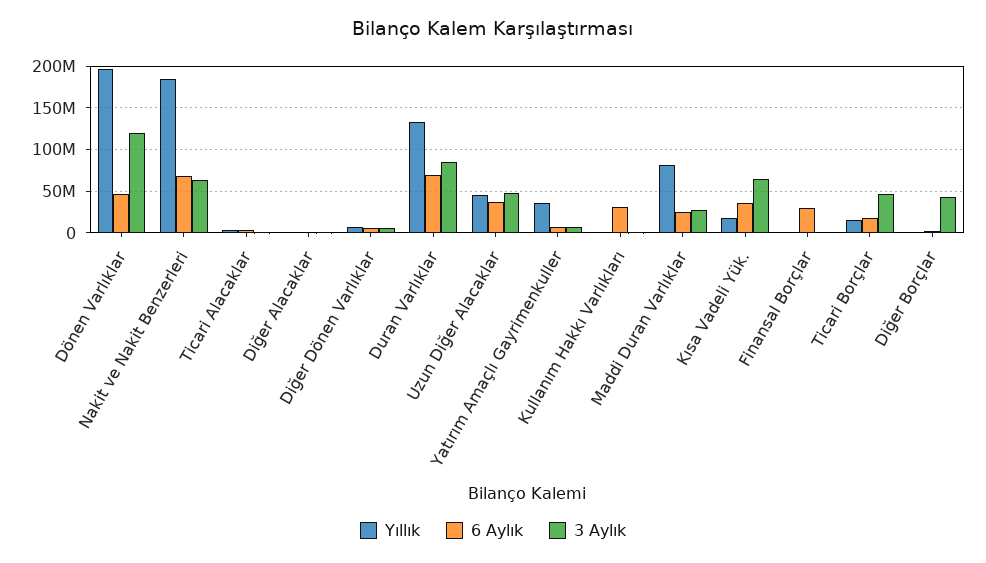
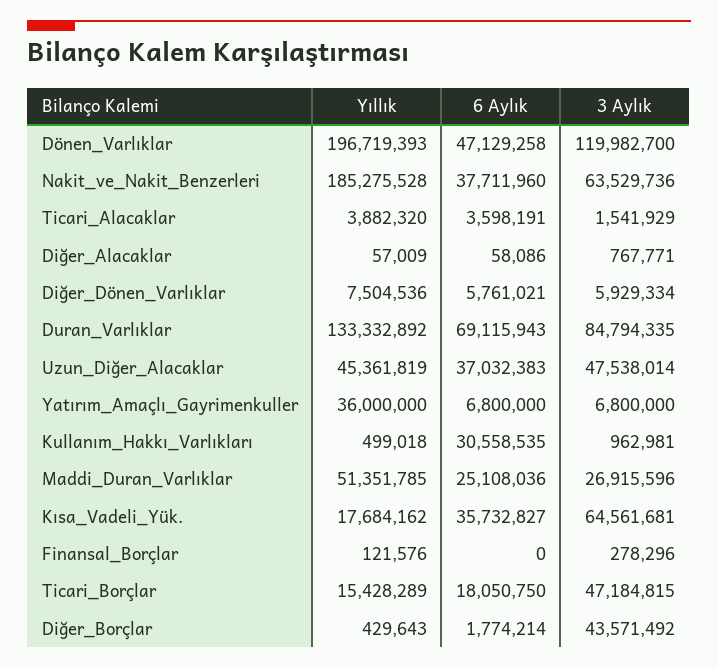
  {
    "Yıllık": {
      "Dönen Varlıklar": 196719393,
      "Nakit ve Nakit Benzerleri": 185275528,
      "Ticari Alacaklar": 3882320,
      "Diğer Alacaklar": 57009,
      "Diğer Dönen Varlıklar": 7504536,
      "Duran Varlıklar": 133332892,
      "Uzun Diğer Alacaklar": 45361819,
      "Yatırım Amaçlı Gayrimenkuller": 36000000,
      "Kullanım Hakkı Varlıkları": 499018,
-     "Maddi Duran Varlıklar": 80000000,
+     "Maddi Duran Varlıklar": 51351785,
      "Kısa Vadeli Yük.": 17684162,
      "Finansal Borçlar": 121576,
      "Ticari Borçlar": 15428289,
      "Diğer Borçlar": 429643
    },
    "6 Aylık": {
      "Dönen Varlıklar": 47129258,
-     "Nakit ve Nakit Benzerleri": 70000000,
+     "Nakit ve Nakit Benzerleri": 37711960,
      "Ticari Alacaklar": 3598191,
      "Diğer Alacaklar": 58086,
      "Diğer Dönen Varlıklar": 5761021,
      "Duran Varlıklar": 69115943,
      "Uzun Diğer Alacaklar": 37032383,
      "Yatırım Amaçlı Gayrimenkuller": 6800000,
      "Kullanım Hakkı Varlıkları": 30558535,
      "Maddi Duran Varlıklar": 25108036,
      "Kısa Vadeli Yük.": 35732827,
-     "Finansal Borçlar": 30000000,
+     "Finansal Borçlar": 0,
      "Ticari Borçlar": 18050750,
      "Diğer Borçlar": 1774214
    },
    "3 Aylık": {
      "Dönen Varlıklar": 119982700,
      "Nakit ve Nakit Benzerleri": 63529736,
      "Ticari Alacaklar": 1541929,
      "Diğer Alacaklar": 767771,
      "Diğer Dönen Varlıklar": 5929334,
      "Duran Varlıklar": 84794335,
      "Uzun Diğer Alacaklar": 47538014,
      "Yatırım Amaçlı Gayrimenkuller": 6800000,
      "Kullanım Hakkı Varlıkları": 962981,
      "Maddi Duran Varlıklar": 26915596,
      "Kısa Vadeli Yük.": 64561681,
      "Finansal Borçlar": 278296,
      "Ticari Borçlar": 47184815,
      "Diğer Borçlar": 43571492
    }
  }

